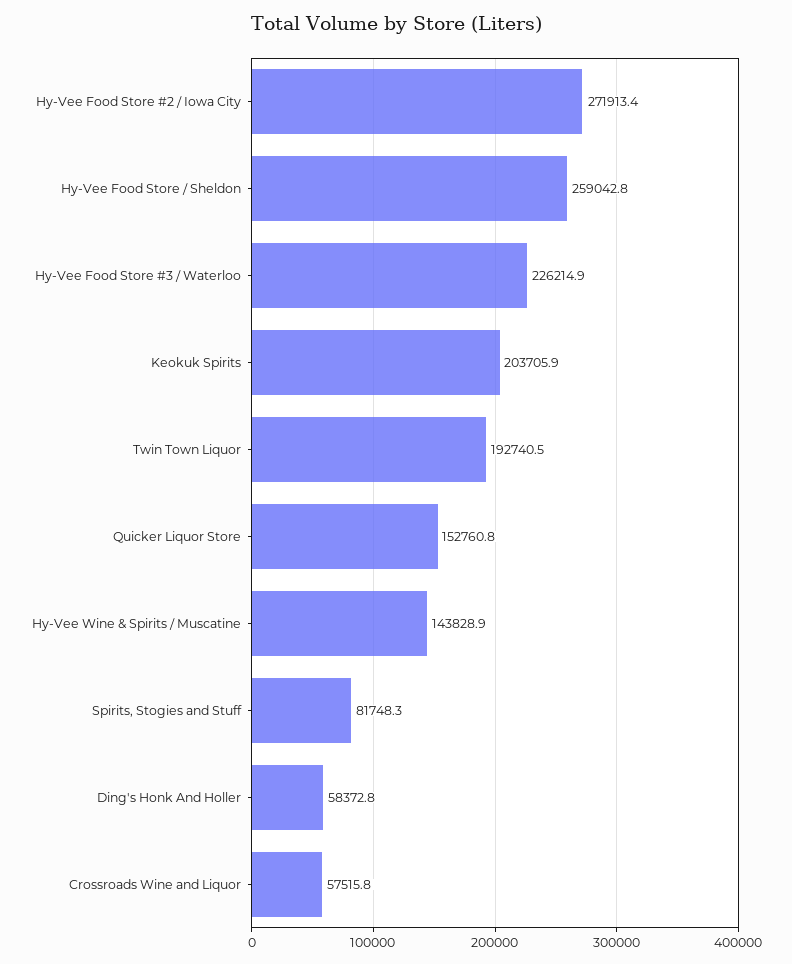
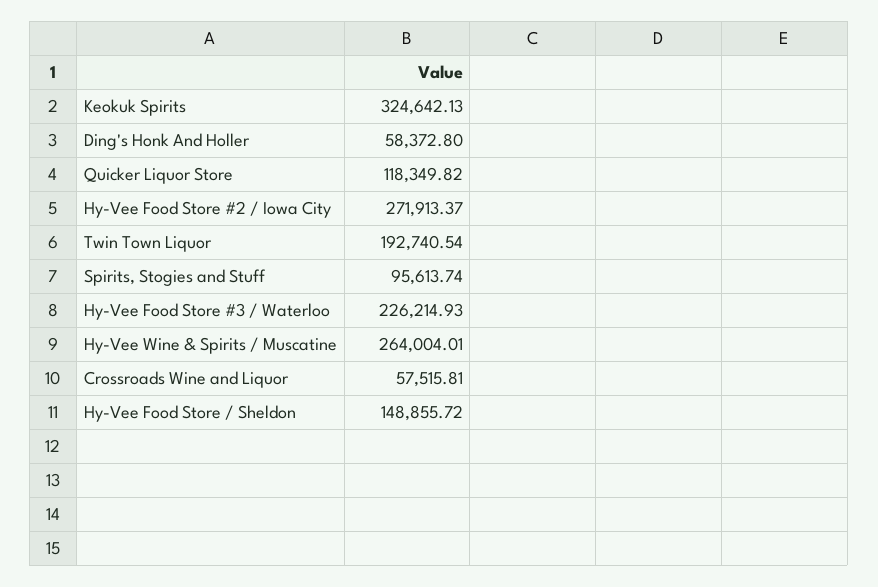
  {
    "Hy-Vee Food Store #2 / Iowa City": 271913.37,
-   "Hy-Vee Food Store / Sheldon": 259042.8,
+   "Hy-Vee Food Store / Sheldon": 148855.72,
    "Hy-Vee Food Store #3 / Waterloo": 226214.93,
-   "Keokuk Spirits": 203705.9,
+   "Keokuk Spirits": 324642.13,
    "Twin Town Liquor": 192740.54,
-   "Quicker Liquor Store": 152760.8,
+   "Quicker Liquor Store": 118349.82,
-   "Hy-Vee Wine & Spirits / Muscatine": 143828.9,
+   "Hy-Vee Wine & Spirits / Muscatine": 264004.01,
-   "Spirits, Stogies and Stuff": 81748.3,
+   "Spirits, Stogies and Stuff": 95613.74,
    "Ding's Honk And Holler": 58372.8,
    "Crossroads Wine and Liquor": 57515.81
  }

